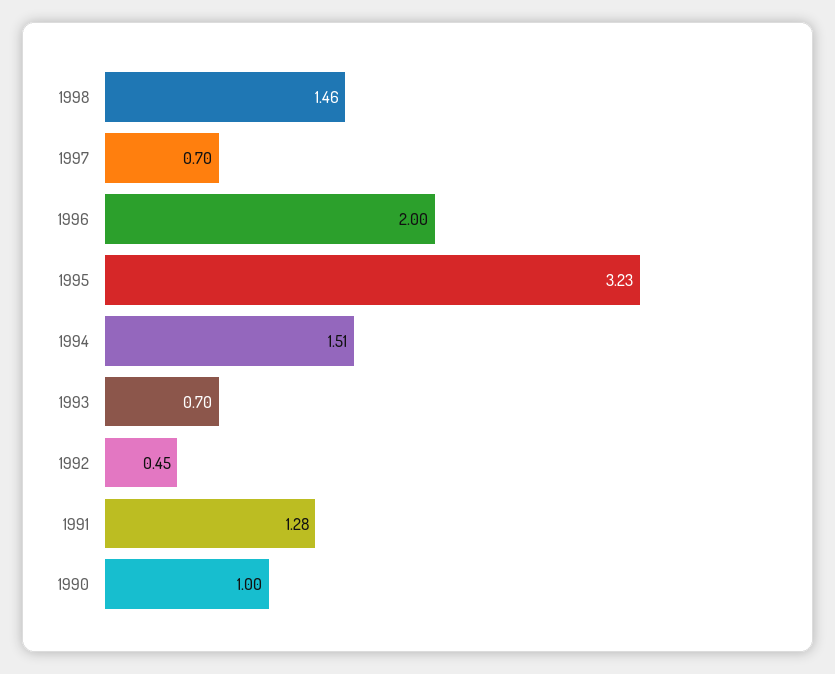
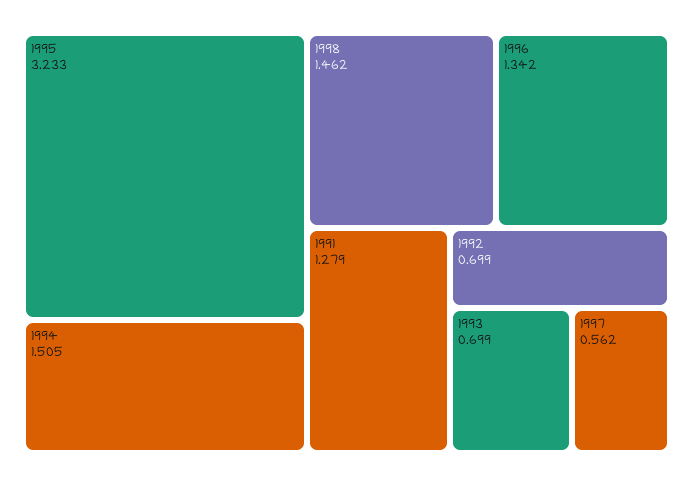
  {
    "1998": 1.462,
-   "1997": 0.7,
+   "1997": 0.562,
-   "1996": 2,
+   "1996": 1.342,
    "1995": 3.233,
    "1994": 1.505,
    "1993": 0.699,
-   "1992": 0.45,
+   "1992": 0.699,
-   "1991": 1.279,
+   "1991": 1.279
-   "1990": 1
  }

